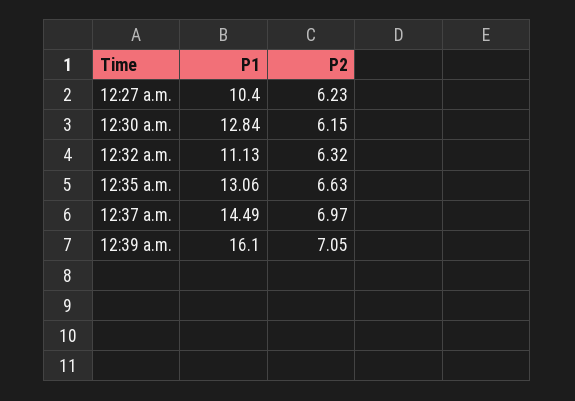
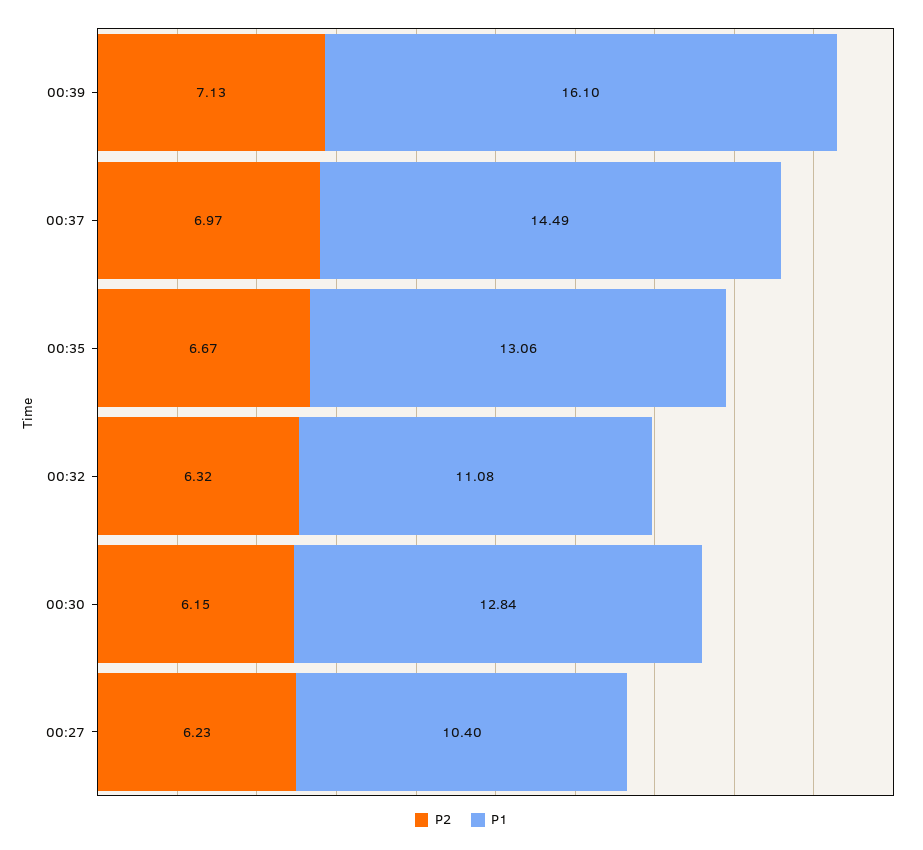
  {
    "P1": {
      "12:27 a.m.": 10.4,
      "12:30 a.m.": 12.84,
-     "12:32 a.m.": 11.13,
+     "12:32 a.m.": 11.08,
      "12:35 a.m.": 13.06,
      "12:37 a.m.": 14.49,
      "12:39 a.m.": 16.1
    },
    "P2": {
      "12:27 a.m.": 6.23,
      "12:30 a.m.": 6.15,
      "12:32 a.m.": 6.32,
-     "12:35 a.m.": 6.63,
+     "12:35 a.m.": 6.67,
      "12:37 a.m.": 6.97,
-     "12:39 a.m.": 7.05
+     "12:39 a.m.": 7.13
    }
  }

